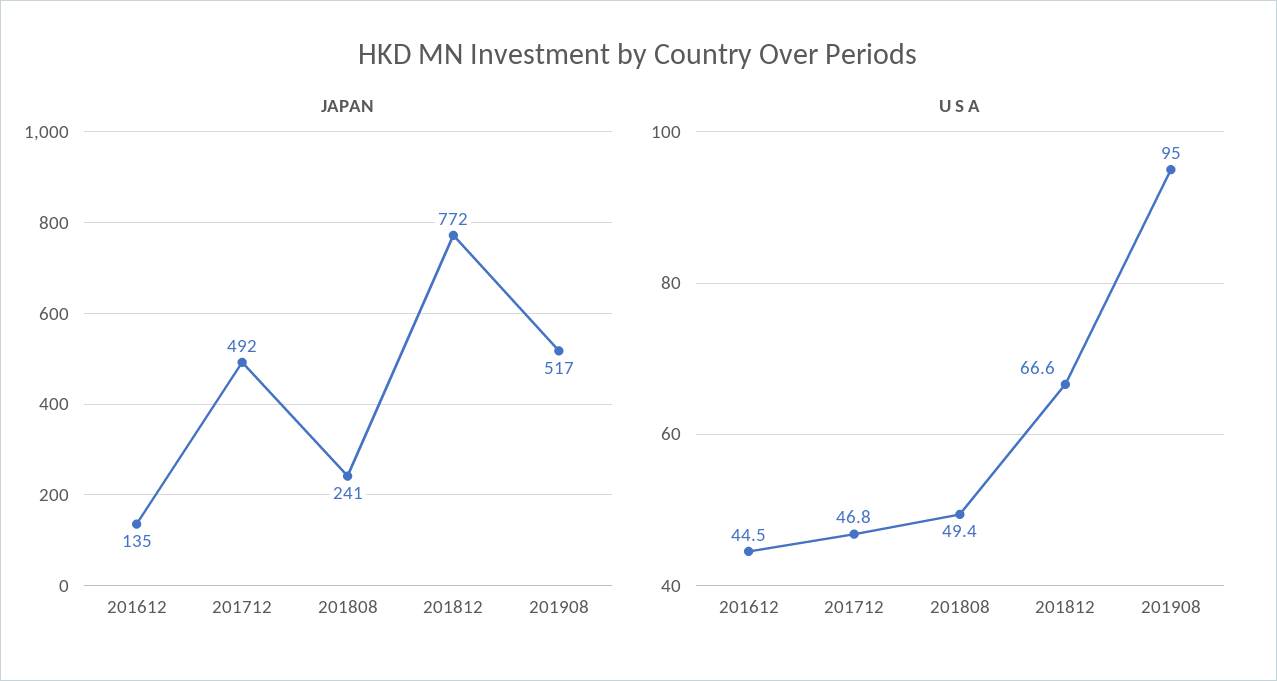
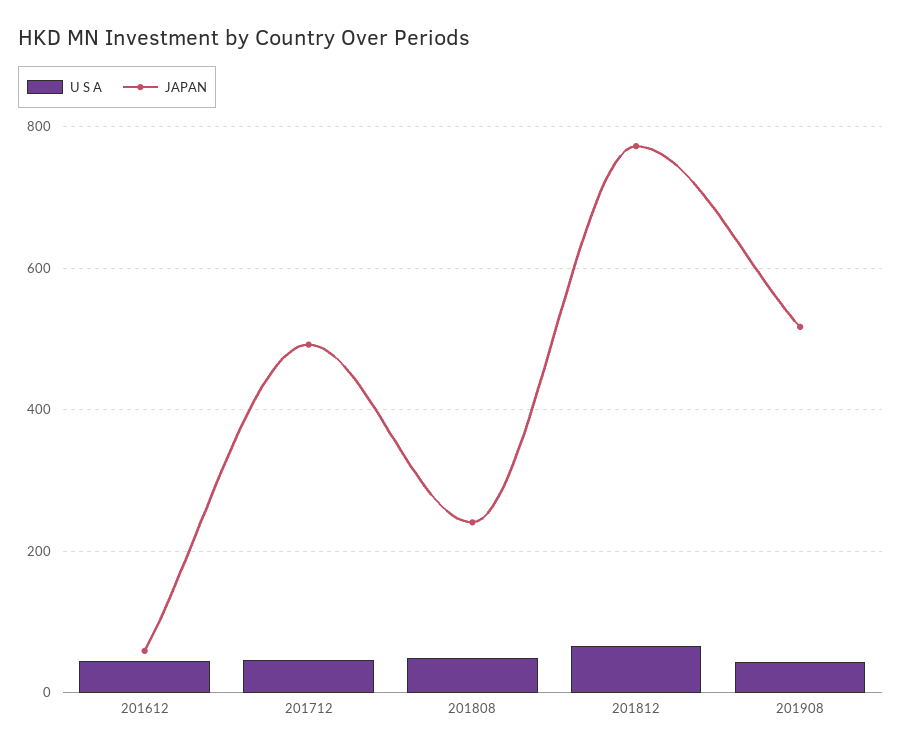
  {
    "JAPAN": {
-     "201612": 135,
+     "201612": 60,
      "201712": 492,
      "201808": 241,
      "201812": 772,
      "201908": 517
    },
    "U S A": {
      "201612": 44.5,
      "201712": 46.8,
      "201808": 49.4,
      "201812": 66.6,
-     "201908": 95
+     "201908": 40
    }
  }

